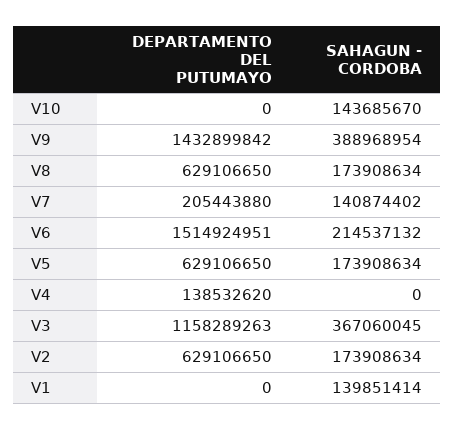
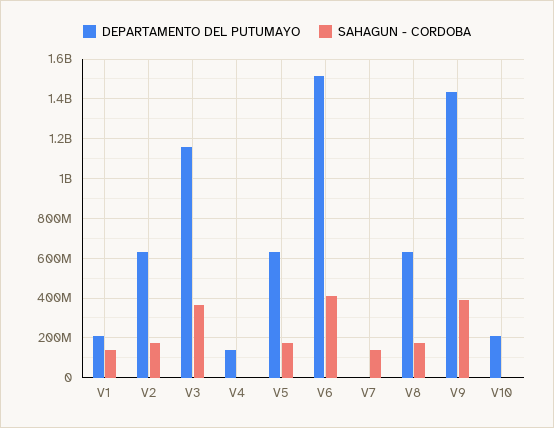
  {
    "DEPARTAMENTO DEL PUTUMAYO": {
-     "V10": 0,
+     "V10": 200000000,
      "V9": 1432899842,
      "V8": 629106650,
-     "V7": 205443880,
+     "V7": 0,
      "V6": 1514924951,
      "V5": 629106650,
      "V4": 138532620,
      "V3": 1158289263,
      "V2": 629106650,
-     "V1": 0
+     "V1": 200000000
    },
    "SAHAGUN - CORDOBA": {
-     "V10": 143685670,
+     "V10": 0,
      "V9": 388968954,
      "V8": 173908634,
      "V7": 140874402,
-     "V6": 214537132,
+     "V6": 400000000,
      "V5": 173908634,
      "V4": 0,
      "V3": 367060045,
      "V2": 173908634,
      "V1": 139851414
    }
  }

